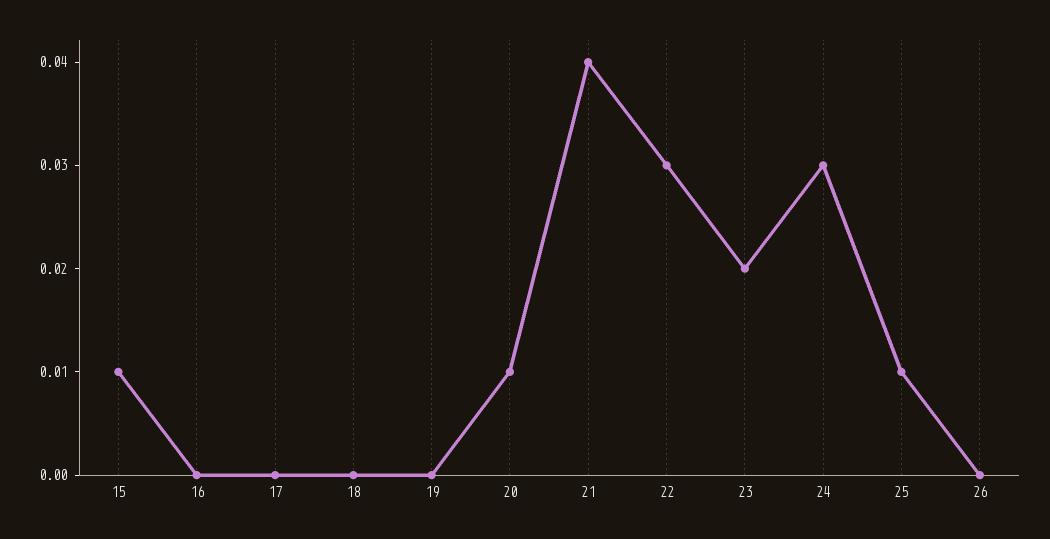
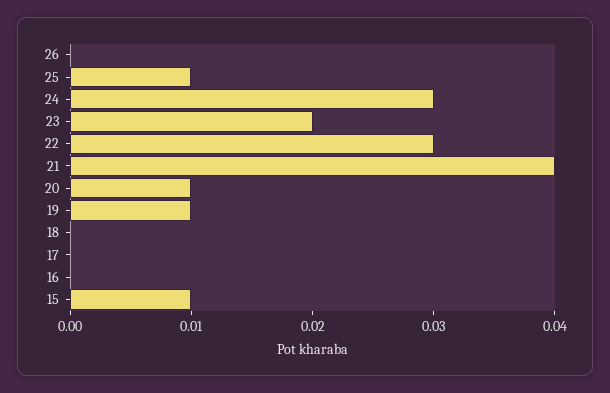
  {
    "15": 0.01,
    "16": 0,
    "17": 0,
    "18": 0,
-   "19": 0,
+   "19": 0.01,
    "20": 0.01,
    "21": 0.04,
    "22": 0.03,
    "23": 0.02,
    "24": 0.03,
    "25": 0.01,
    "26": 0
  }

